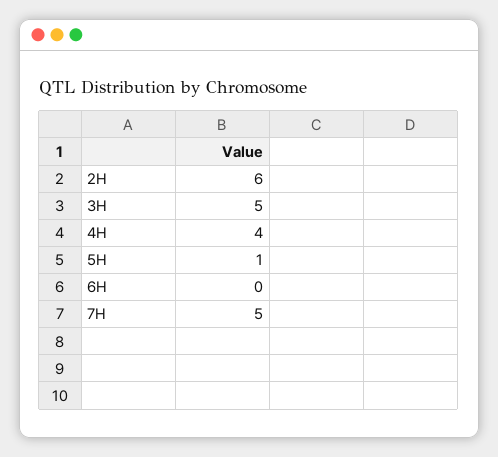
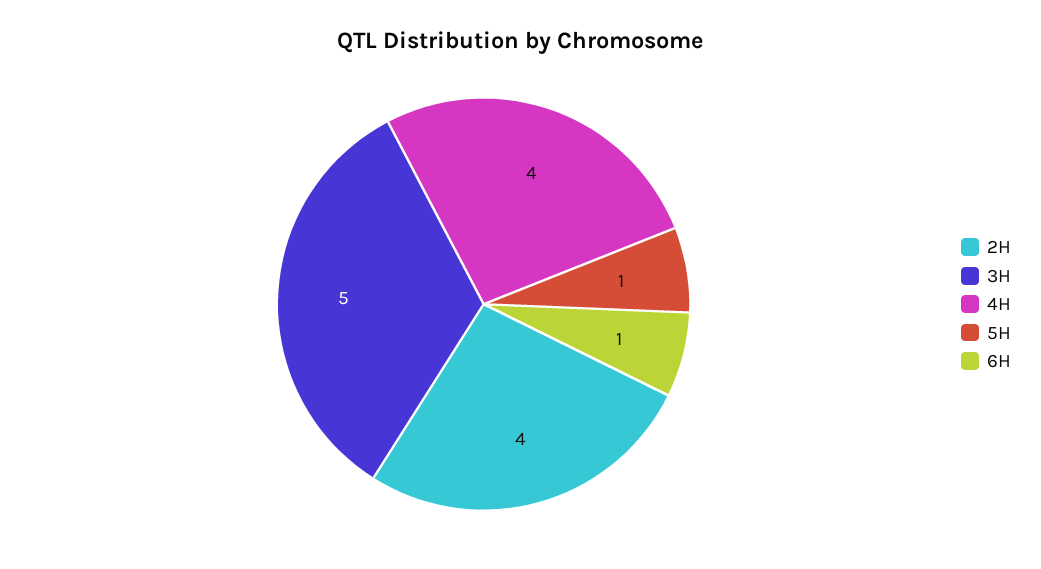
  {
-   "2H": 6,
+   "2H": 4,
    "3H": 5,
    "4H": 4,
    "5H": 1,
-   "6H": 0,
+   "6H": 1
-   "7H": 5
  }

